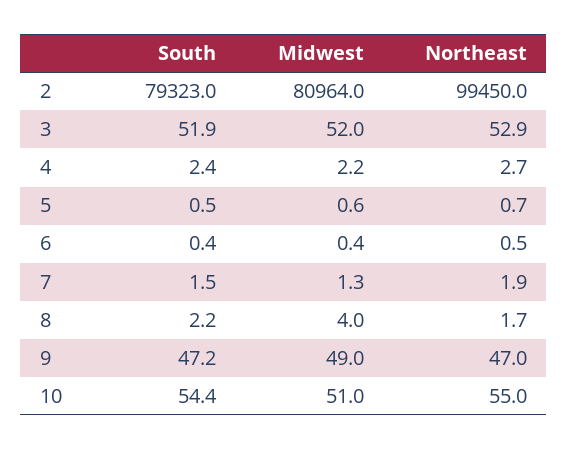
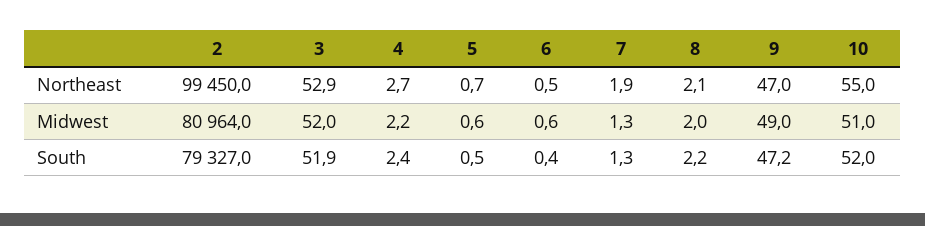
  {
    "South": {
-     "2": 79323,
+     "2": 79327,
      "3": 51.9,
      "4": 2.4,
      "5": 0.5,
      "6": 0.4,
-     "7": 1.5,
+     "7": 1.3,
      "8": 2.2,
      "9": 47.2,
-     "10": 54.4
+     "10": 52
    },
    "Midwest": {
      "2": 80964,
      "3": 52,
      "4": 2.2,
      "5": 0.6,
-     "6": 0.4,
+     "6": 0.6,
      "7": 1.3,
-     "8": 4,
+     "8": 2,
      "9": 49,
      "10": 51
    },
    "Northeast": {
      "2": 99450,
      "3": 52.9,
      "4": 2.7,
      "5": 0.7,
      "6": 0.5,
      "7": 1.9,
-     "8": 1.7,
+     "8": 2.1,
      "9": 47,
      "10": 55
    }
  }

